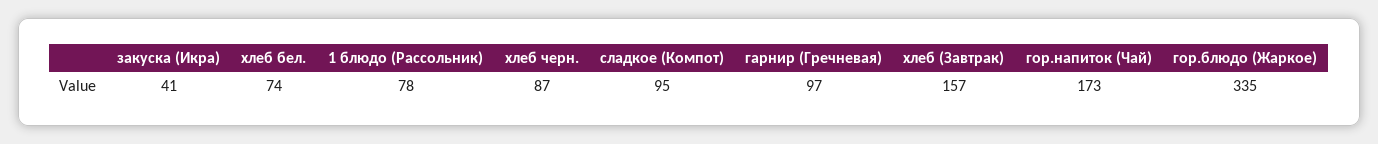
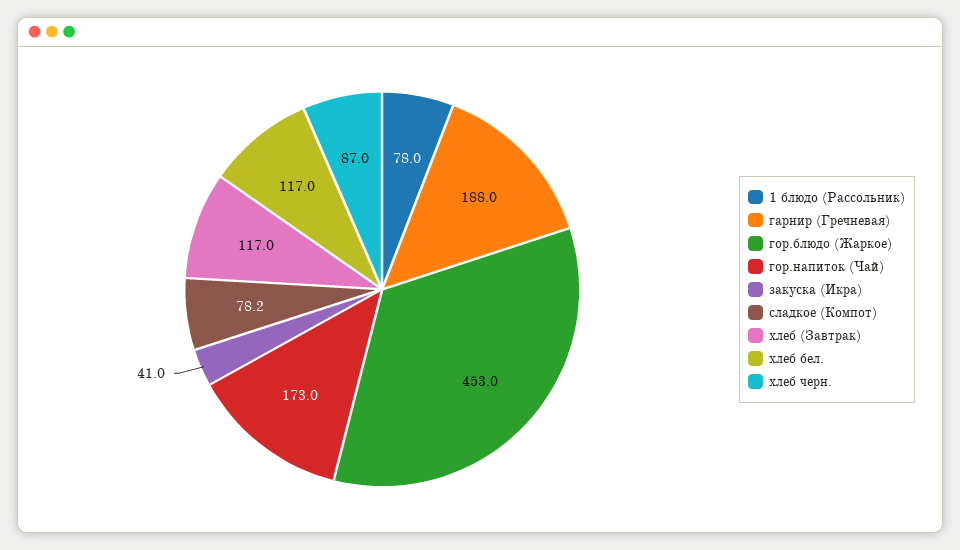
  {
    "закуска (Икра)": 41,
-   "хлеб бел.": 74,
+   "хлеб бел.": 117,
    "1 блюдо (Рассольник)": 78,
    "хлеб черн.": 87,
-   "сладкое (Компот)": 95,
+   "сладкое (Компот)": 78.2,
-   "гарнир (Гречневая)": 97,
+   "гарнир (Гречневая)": 188,
-   "хлеб (Завтрак)": 157,
+   "хлеб (Завтрак)": 117,
    "гор.напиток (Чай)": 173,
-   "гор.блюдо (Жаркое)": 335
+   "гор.блюдо (Жаркое)": 453
  }

